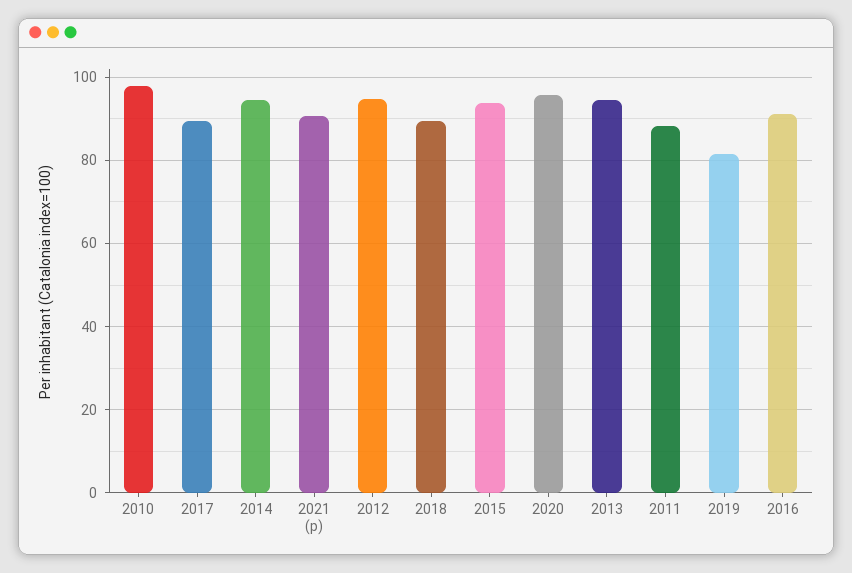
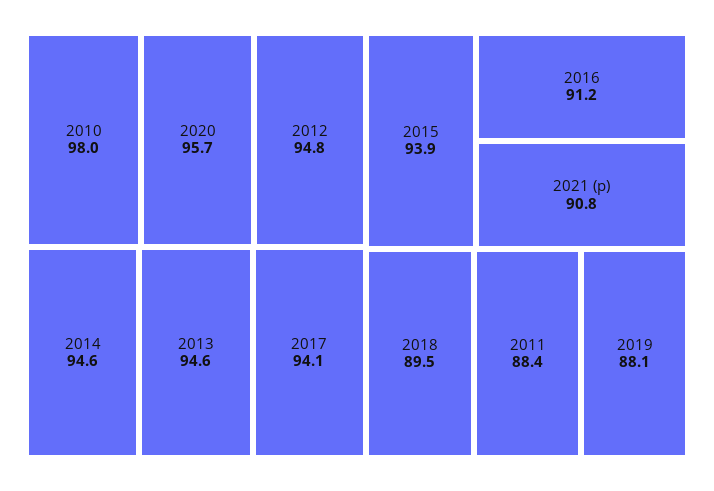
  {
    "2010": 98,
-   "2017": 90,
+   "2017": 94.1,
    "2014": 94.6,
    "2021 (p)": 90.8,
    "2012": 94.8,
    "2018": 89.5,
    "2015": 93.9,
    "2020": 95.7,
    "2013": 94.6,
    "2011": 88.4,
-   "2019": 82,
+   "2019": 88.1,
    "2016": 91.2
  }

